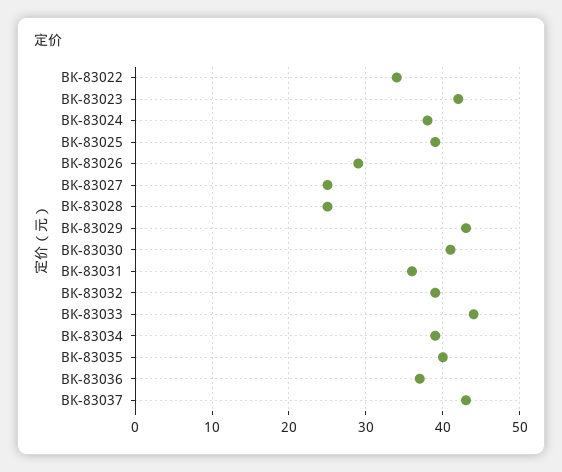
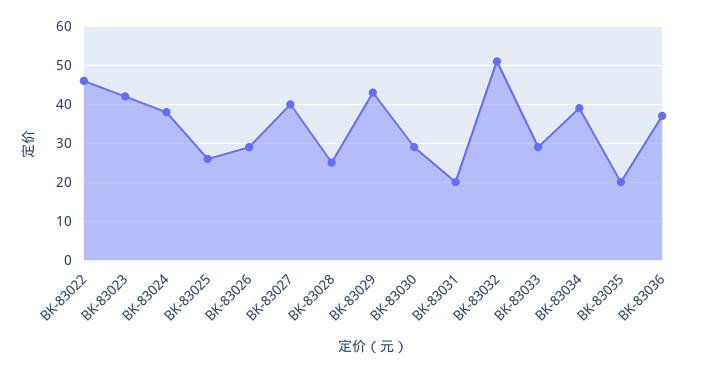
  {
-   "BK-83022": 34,
+   "BK-83022": 45,
    "BK-83023": 42,
    "BK-83024": 38,
-   "BK-83025": 39,
+   "BK-83025": 25,
    "BK-83026": 29,
-   "BK-83027": 25,
+   "BK-83027": 40,
    "BK-83028": 25,
    "BK-83029": 43,
-   "BK-83030": 41,
+   "BK-83030": 30,
-   "BK-83031": 36,
+   "BK-83031": 20,
-   "BK-83032": 39,
+   "BK-83032": 50,
-   "BK-83033": 44,
+   "BK-83033": 30,
    "BK-83034": 39,
-   "BK-83035": 40,
+   "BK-83035": 20,
-   "BK-83036": 37,
+   "BK-83036": 37
-   "BK-83037": 43
  }

